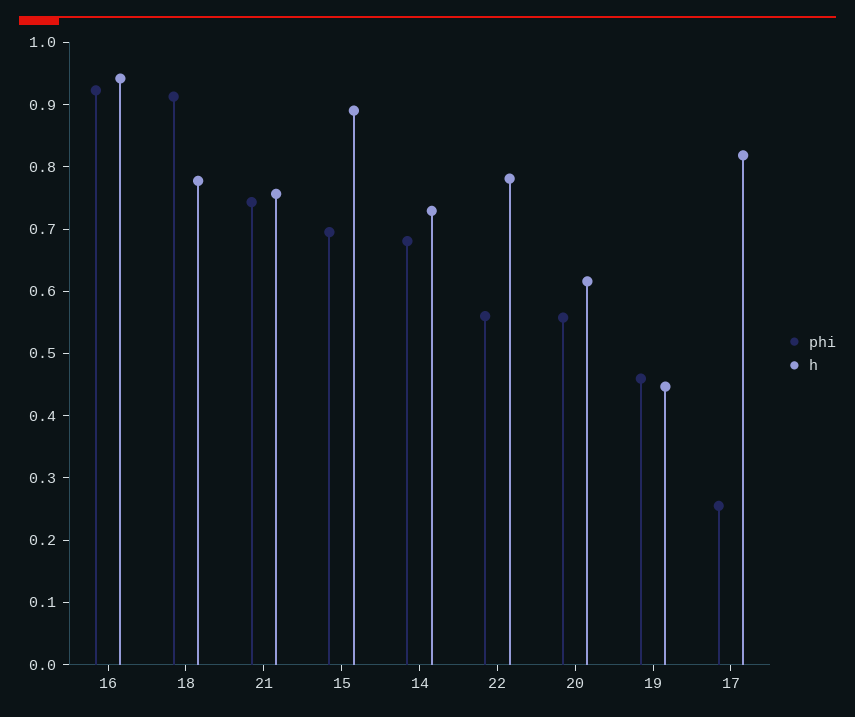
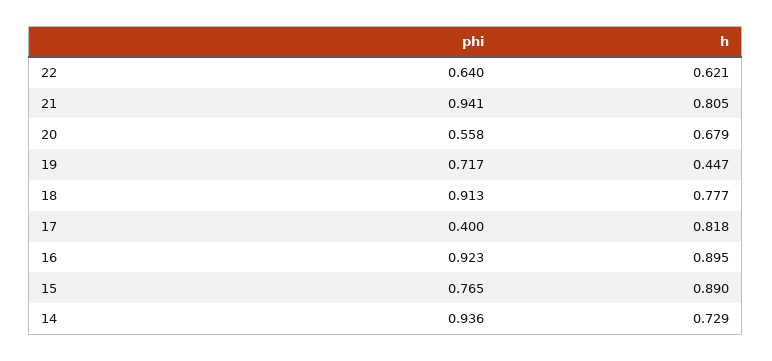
  {
    "phi": {
      "16": 0.923,
      "18": 0.913,
-     "21": 0.74,
+     "21": 0.941,
-     "15": 0.7,
+     "15": 0.765,
-     "14": 0.68,
+     "14": 0.936,
-     "22": 0.56,
+     "22": 0.64,
      "20": 0.558,
-     "19": 0.46,
+     "19": 0.717,
-     "17": 0.26
+     "17": 0.4
    },
    "h": {
-     "16": 0.94,
+     "16": 0.895,
      "18": 0.777,
-     "21": 0.76,
+     "21": 0.805,
      "15": 0.89,
      "14": 0.729,
-     "22": 0.78,
+     "22": 0.621,
-     "20": 0.62,
+     "20": 0.679,
      "19": 0.447,
      "17": 0.818
    }
  }

